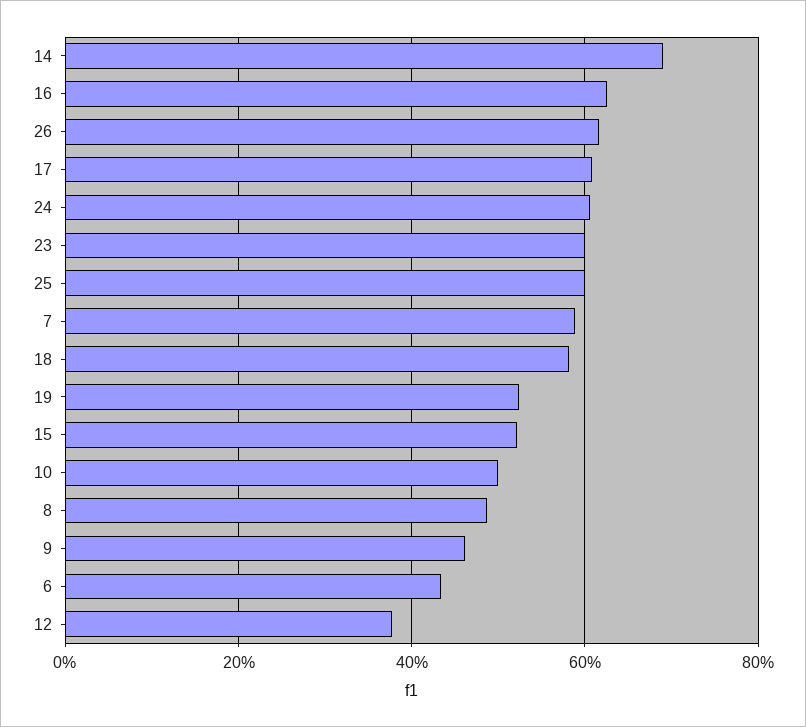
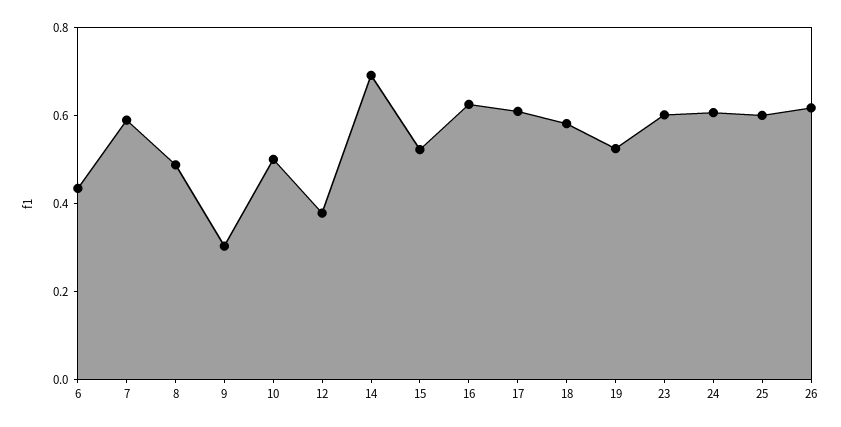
  {
    "14": 0.7,
    "16": 0.62,
    "26": 0.62,
    "17": 0.6,
    "24": 0.6,
    "23": 0.6,
    "25": 0.6,
    "7": 0.58,
    "18": 0.58,
    "19": 0.52,
    "15": 0.52,
    "10": 0.5,
    "8": 0.48,
-   "9": 0.46,
+   "9": 0.3,
    "6": 0.44,
    "12": 0.38
  }

